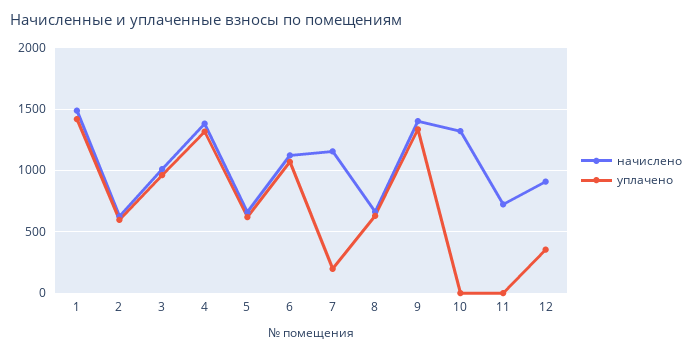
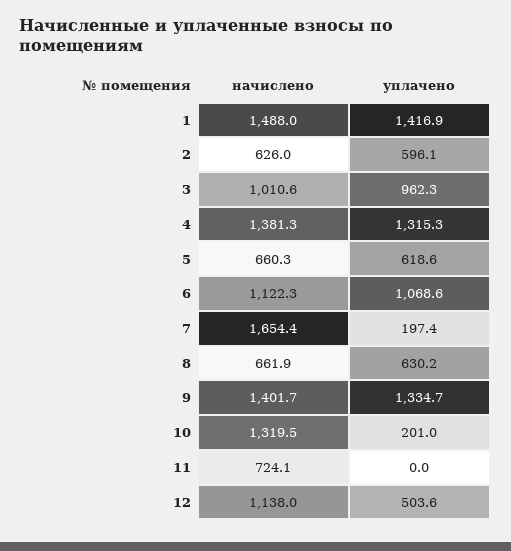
  {
    "начислено": {
      "1": 1488,
      "2": 626,
      "3": 1010.6,
      "4": 1381.3,
      "5": 660.3,
      "6": 1122.3,
-     "7": 1150,
+     "7": 1654.4,
      "8": 661.9,
      "9": 1401.7,
      "10": 1319.5,
      "11": 724.1,
-     "12": 900
+     "12": 1138
    },
    "уплачено": {
      "1": 1416.9,
      "2": 596.1,
      "3": 962.3,
      "4": 1315.3,
      "5": 618.6,
      "6": 1068.6,
      "7": 197.4,
      "8": 630.2,
      "9": 1334.7,
-     "10": 0,
+     "10": 201,
      "11": 0,
-     "12": 350
+     "12": 503.6
    }
  }

